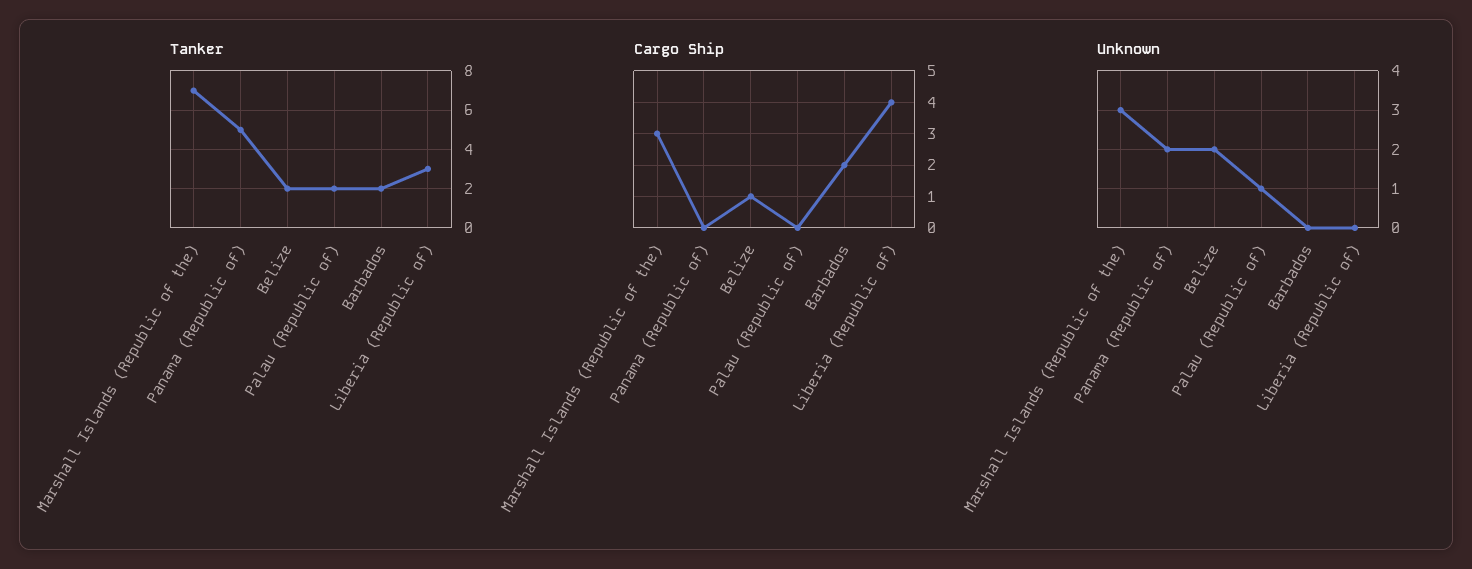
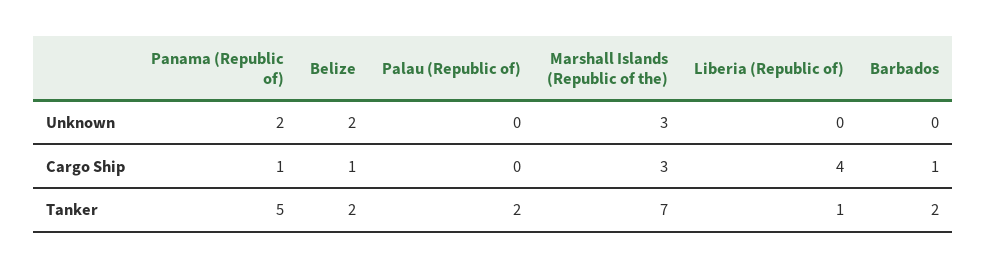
  {
    "Tanker": {
      "Marshall Islands (Republic of the)": 7,
      "Panama (Republic of)": 5,
      "Belize": 2,
      "Palau (Republic of)": 2,
      "Barbados": 2,
-     "Liberia (Republic of)": 3
+     "Liberia (Republic of)": 1
    },
    "Cargo Ship": {
      "Marshall Islands (Republic of the)": 3,
-     "Panama (Republic of)": 0,
+     "Panama (Republic of)": 1,
      "Belize": 1,
      "Palau (Republic of)": 0,
-     "Barbados": 2,
+     "Barbados": 1,
      "Liberia (Republic of)": 4
    },
    "Unknown": {
      "Marshall Islands (Republic of the)": 3,
      "Panama (Republic of)": 2,
      "Belize": 2,
-     "Palau (Republic of)": 1,
+     "Palau (Republic of)": 0,
      "Barbados": 0,
      "Liberia (Republic of)": 0
    }
  }

